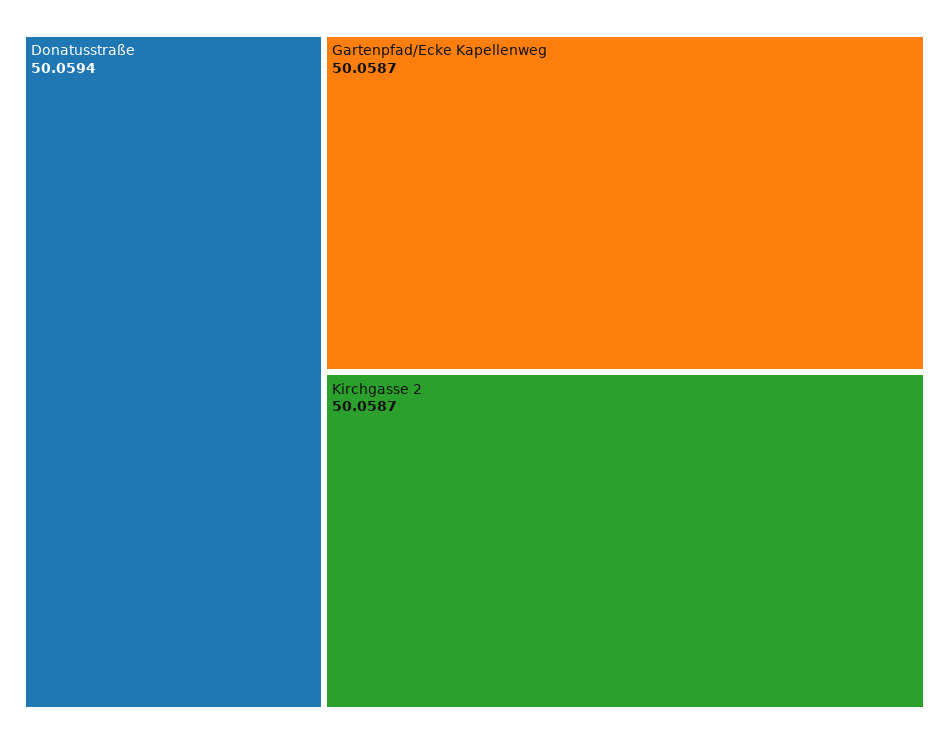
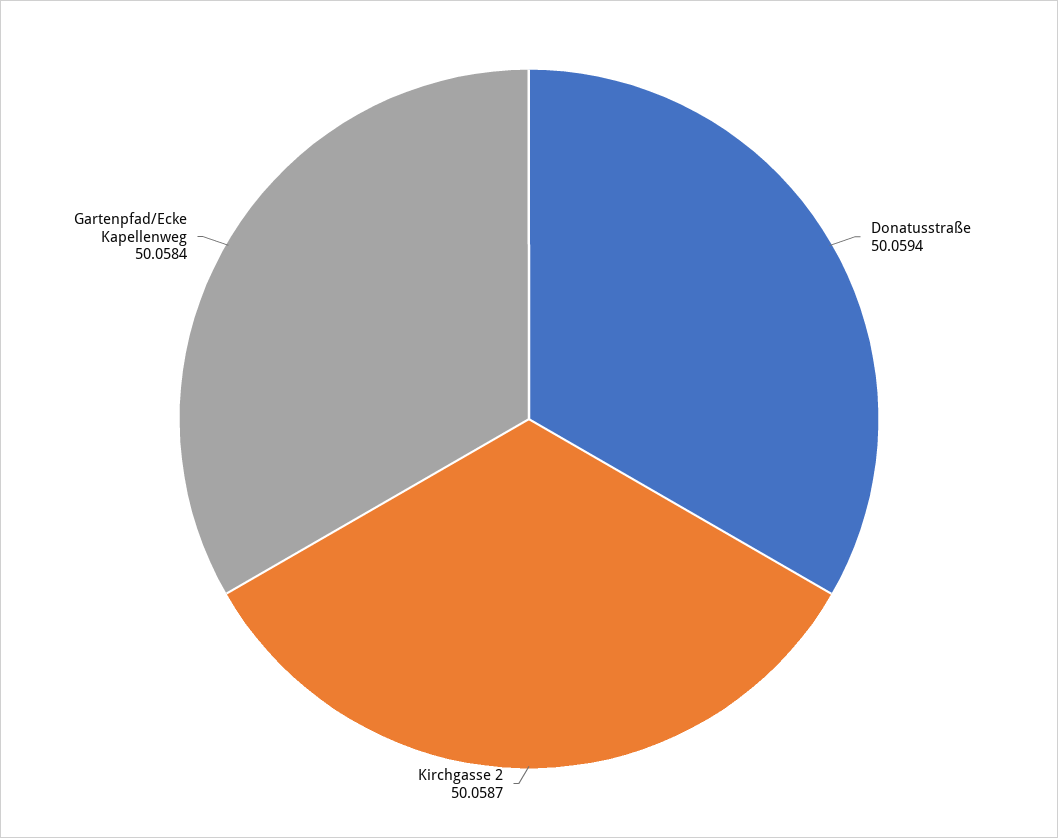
  {
    "Donatusstraße": 50.0594,
-   "Gartenpfad/Ecke Kapellenweg": 50.0587,
+   "Gartenpfad/Ecke Kapellenweg": 50.0584,
    "Kirchgasse 2": 50.0587
  }

